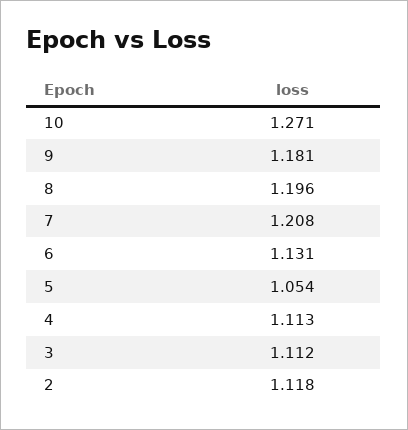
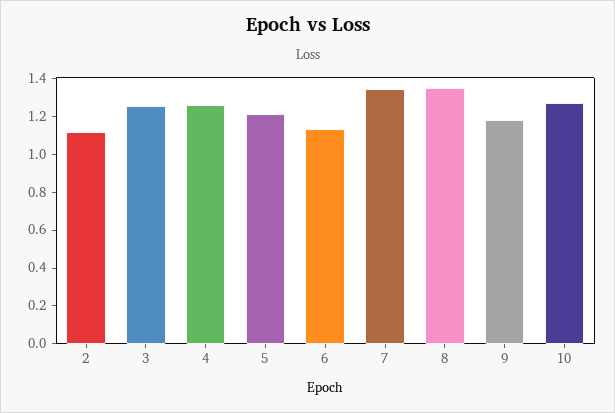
  {
    "10": 1.271,
    "9": 1.181,
-   "8": 1.196,
+   "8": 1.35,
-   "7": 1.208,
+   "7": 1.35,
    "6": 1.131,
-   "5": 1.054,
+   "5": 1.2,
-   "4": 1.113,
+   "4": 1.25,
-   "3": 1.112,
+   "3": 1.25,
    "2": 1.118
  }

